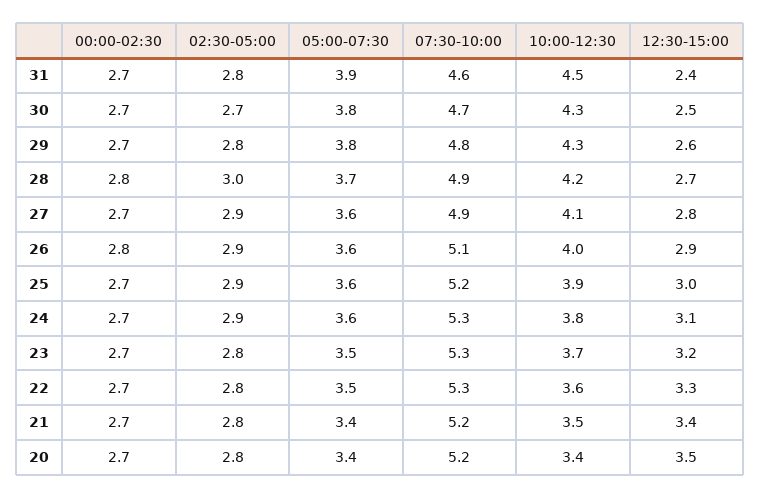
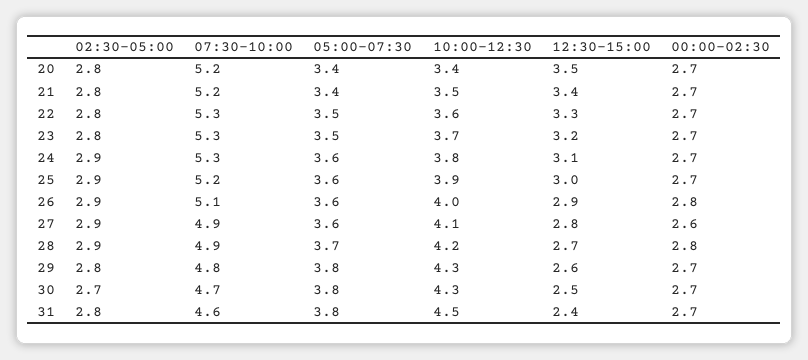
  {
    "00:00-02:30": {
      "31": 2.7,
      "30": 2.7,
      "29": 2.7,
      "28": 2.8,
-     "27": 2.7,
+     "27": 2.6,
      "26": 2.8,
      "25": 2.7,
      "24": 2.7,
      "23": 2.7,
      "22": 2.7,
      "21": 2.7,
      "20": 2.7
    },
    "02:30-05:00": {
      "31": 2.8,
      "30": 2.7,
      "29": 2.8,
-     "28": 3,
+     "28": 2.9,
      "27": 2.9,
      "26": 2.9,
      "25": 2.9,
      "24": 2.9,
      "23": 2.8,
      "22": 2.8,
      "21": 2.8,
      "20": 2.8
    },
    "05:00-07:30": {
-     "31": 3.9,
+     "31": 3.8,
      "30": 3.8,
      "29": 3.8,
      "28": 3.7,
      "27": 3.6,
      "26": 3.6,
      "25": 3.6,
      "24": 3.6,
      "23": 3.5,
      "22": 3.5,
      "21": 3.4,
      "20": 3.4
    },
    "07:30-10:00": {
      "31": 4.6,
      "30": 4.7,
      "29": 4.8,
      "28": 4.9,
      "27": 4.9,
      "26": 5.1,
      "25": 5.2,
      "24": 5.3,
      "23": 5.3,
      "22": 5.3,
      "21": 5.2,
      "20": 5.2
    },
    "10:00-12:30": {
      "31": 4.5,
      "30": 4.3,
      "29": 4.3,
      "28": 4.2,
      "27": 4.1,
      "26": 4,
      "25": 3.9,
      "24": 3.8,
      "23": 3.7,
      "22": 3.6,
      "21": 3.5,
      "20": 3.4
    },
    "12:30-15:00": {
      "31": 2.4,
      "30": 2.5,
      "29": 2.6,
      "28": 2.7,
      "27": 2.8,
      "26": 2.9,
      "25": 3,
      "24": 3.1,
      "23": 3.2,
      "22": 3.3,
      "21": 3.4,
      "20": 3.5
    }
  }

